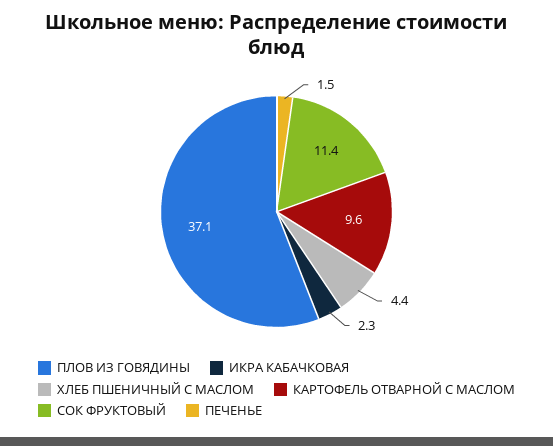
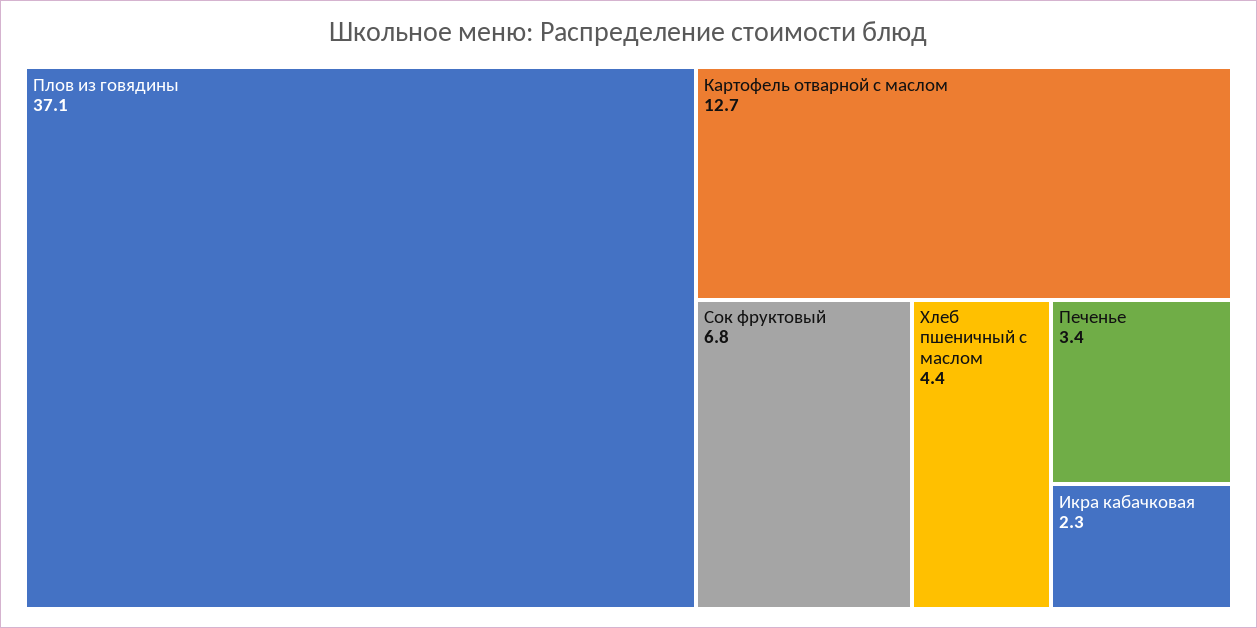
  {
    "ПЛОВ ИЗ ГОВЯДИНЫ": 37.1,
    "ИКРА КАБАЧКОВАЯ": 2.3,
    "ХЛЕБ ПШЕНИЧНЫЙ С МАСЛОМ": 4.4,
-   "КАРТОФЕЛЬ ОТВАРНОЙ С МАСЛОМ": 9.6,
+   "КАРТОФЕЛЬ ОТВАРНОЙ С МАСЛОМ": 12.7,
-   "СОК ФРУКТОВЫЙ": 11.4,
+   "СОК ФРУКТОВЫЙ": 6.8,
-   "ПЕЧЕНЬЕ": 1.5
+   "ПЕЧЕНЬЕ": 3.4
  }

